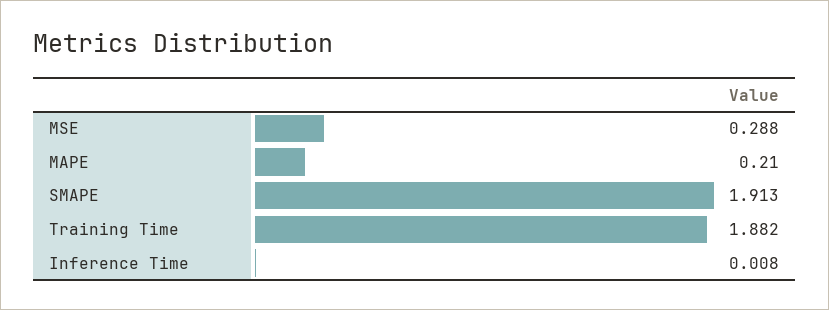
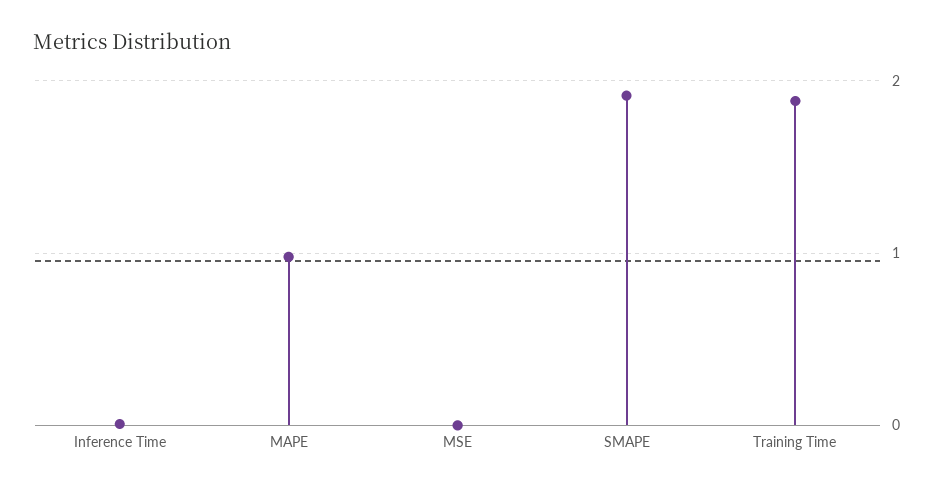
  {
-   "MSE": 0.288,
+   "MSE": 0,
-   "MAPE": 0.21,
+   "MAPE": 1,
    "SMAPE": 1.913,
    "Training Time": 1.882,
    "Inference Time": 0.008
  }

